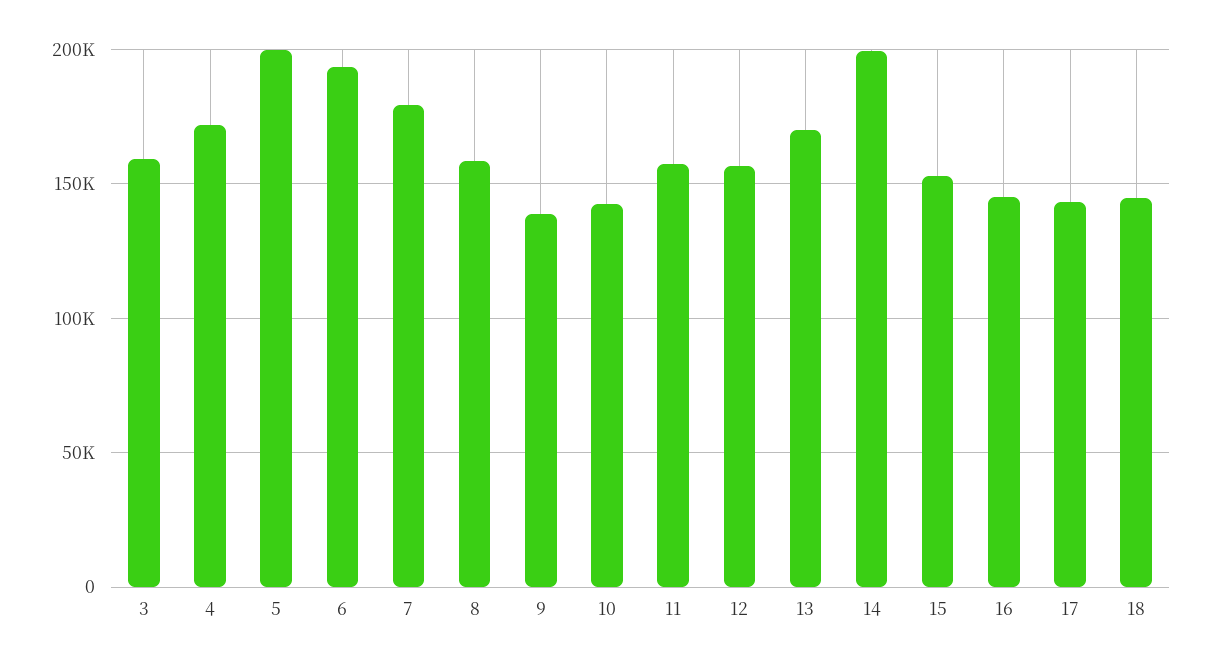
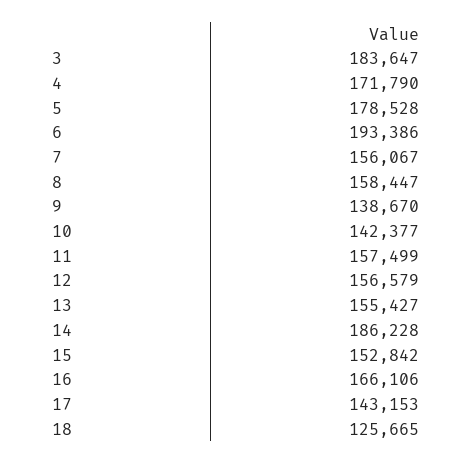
  {
-   "3": 160000,
+   "3": 183647,
    "4": 171790,
-   "5": 200000,
+   "5": 178528,
    "6": 193386,
-   "7": 180000,
+   "7": 156067,
    "8": 158447,
    "9": 138670,
    "10": 142377,
    "11": 157499,
    "12": 156579,
-   "13": 170000,
+   "13": 155427,
-   "14": 200000,
+   "14": 186228,
    "15": 152842,
-   "16": 145000,
+   "16": 166106,
    "17": 143153,
-   "18": 145000
+   "18": 125665
  }

